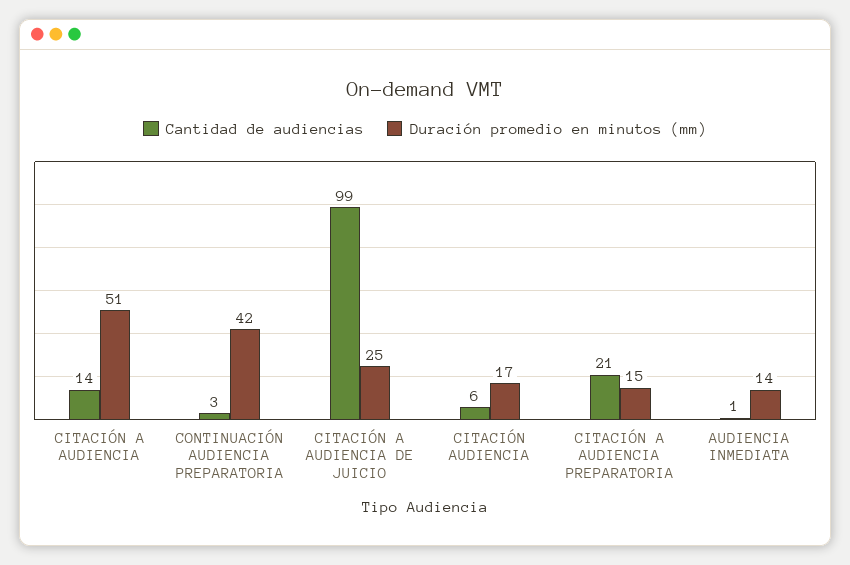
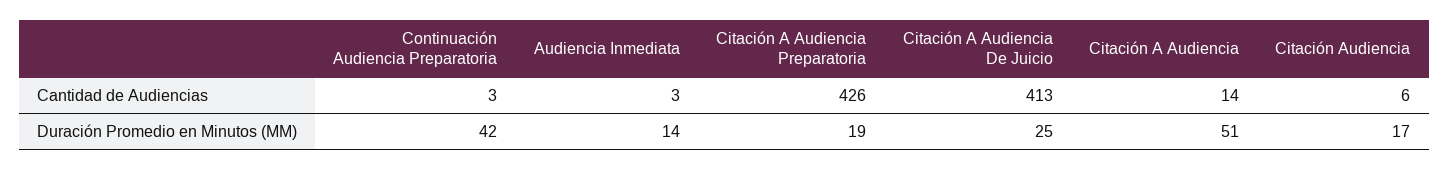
  {
    "Cantidad de audiencias": {
      "CITACIÓN A AUDIENCIA": 14,
      "CONTINUACIÓN AUDIENCIA PREPARATORIA": 3,
-     "CITACIÓN A AUDIENCIA DE JUICIO": 99,
+     "CITACIÓN A AUDIENCIA DE JUICIO": 413,
      "CITACIÓN AUDIENCIA": 6,
-     "CITACIÓN A AUDIENCIA PREPARATORIA": 21,
+     "CITACIÓN A AUDIENCIA PREPARATORIA": 426,
-     "AUDIENCIA INMEDIATA": 1
+     "AUDIENCIA INMEDIATA": 3
    },
    "Duración promedio en minutos (mm)": {
      "CITACIÓN A AUDIENCIA": 51,
      "CONTINUACIÓN AUDIENCIA PREPARATORIA": 42,
      "CITACIÓN A AUDIENCIA DE JUICIO": 25,
      "CITACIÓN AUDIENCIA": 17,
-     "CITACIÓN A AUDIENCIA PREPARATORIA": 15,
+     "CITACIÓN A AUDIENCIA PREPARATORIA": 19,
      "AUDIENCIA INMEDIATA": 14
    }
  }

